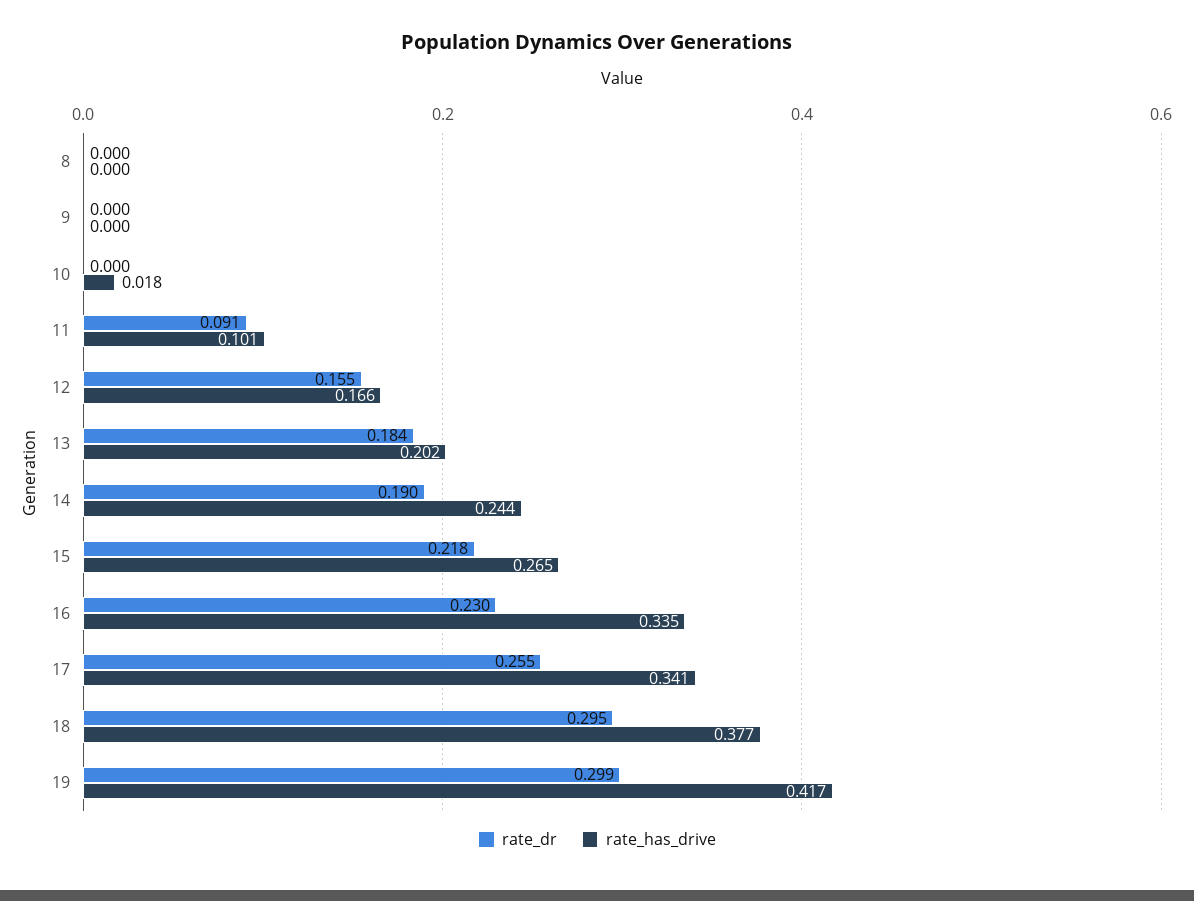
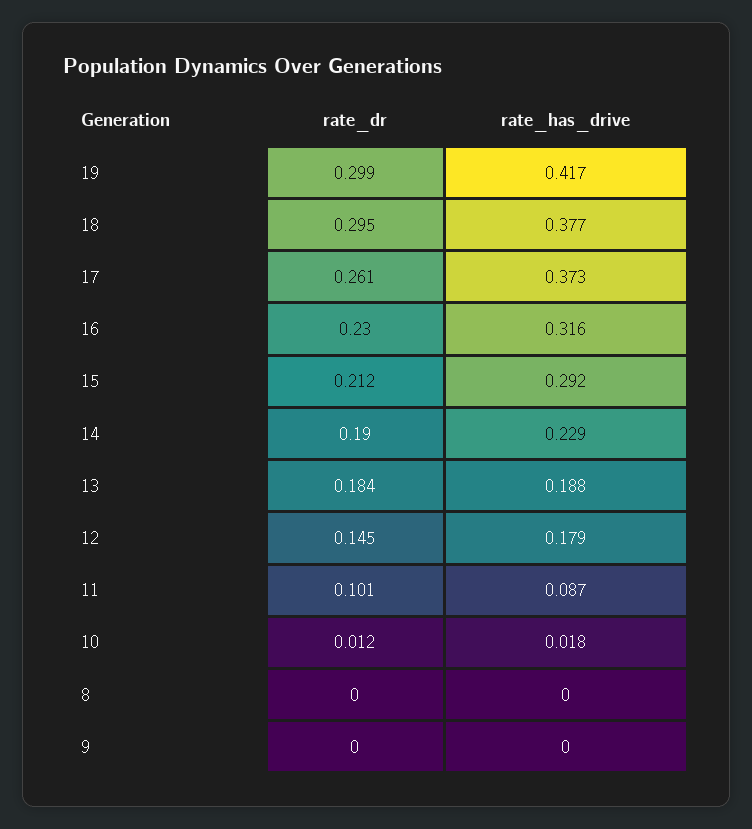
  {
    "rate_dr": {
      "8": 0,
      "9": 0,
-     "10": 0,
+     "10": 0.012,
-     "11": 0.091,
+     "11": 0.101,
-     "12": 0.155,
+     "12": 0.145,
      "13": 0.184,
      "14": 0.19,
-     "15": 0.218,
+     "15": 0.212,
      "16": 0.23,
-     "17": 0.255,
+     "17": 0.261,
      "18": 0.295,
      "19": 0.299
    },
    "rate_has_drive": {
      "8": 0,
      "9": 0,
      "10": 0.018,
-     "11": 0.101,
+     "11": 0.087,
-     "12": 0.166,
+     "12": 0.179,
-     "13": 0.202,
+     "13": 0.188,
-     "14": 0.244,
+     "14": 0.229,
-     "15": 0.265,
+     "15": 0.292,
-     "16": 0.335,
+     "16": 0.316,
-     "17": 0.341,
+     "17": 0.373,
      "18": 0.377,
      "19": 0.417
    }
  }

